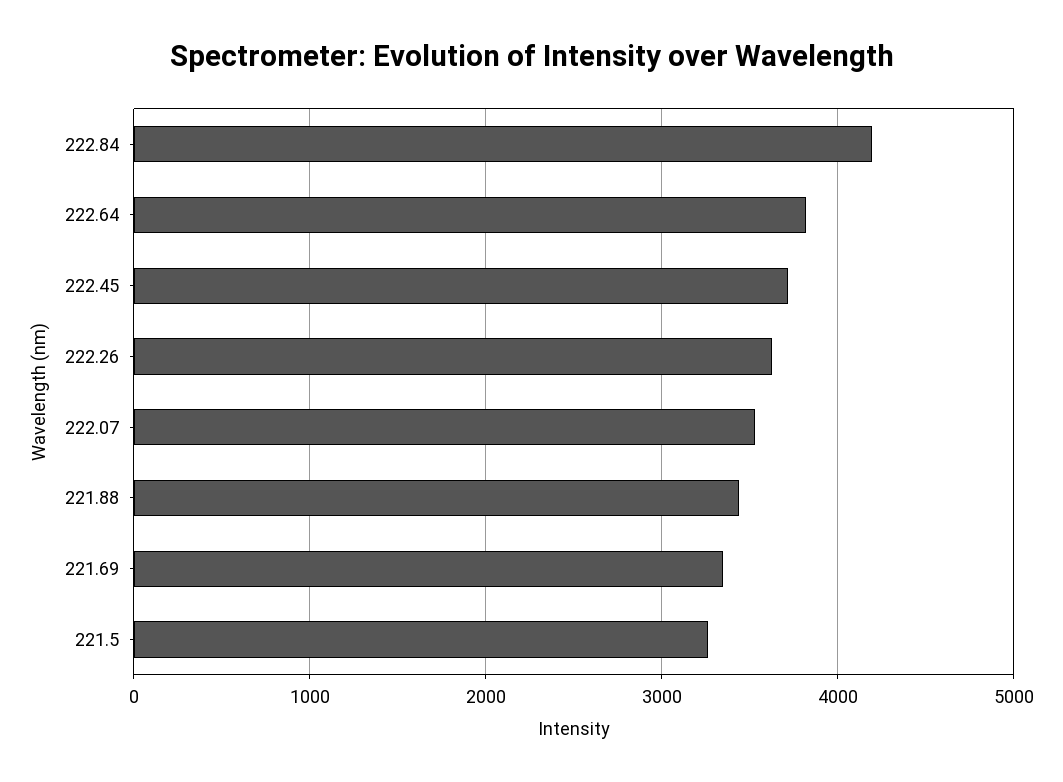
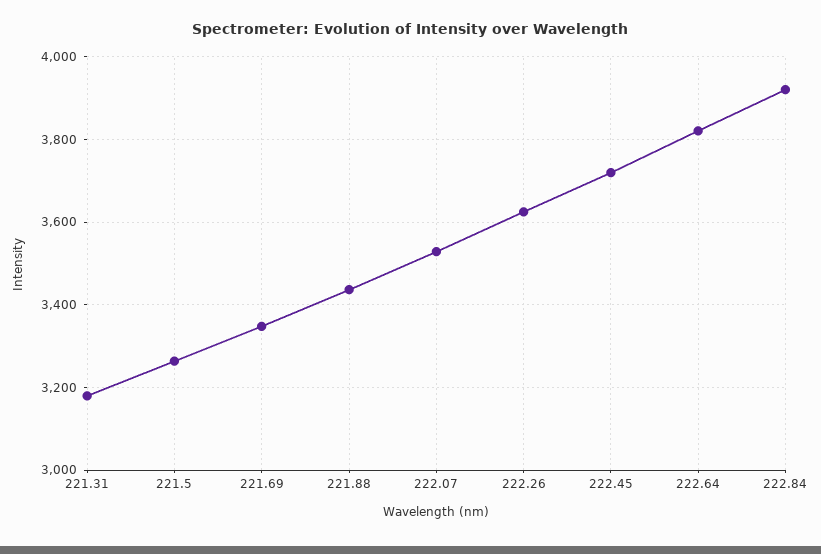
  {
-   "222.84": 4200,
+   "222.84": 3920,
    "222.64": 3820,
    "222.45": 3720,
    "222.26": 3620,
    "222.07": 3520,
    "221.88": 3440,
    "221.69": 3340,
-   "221.5": 3260
+   "221.5": 3260,
+   "221.31": 3180
  }

